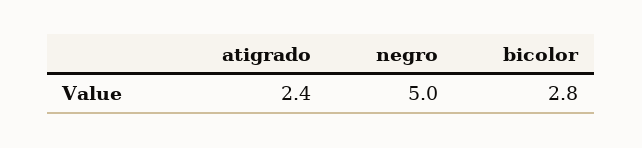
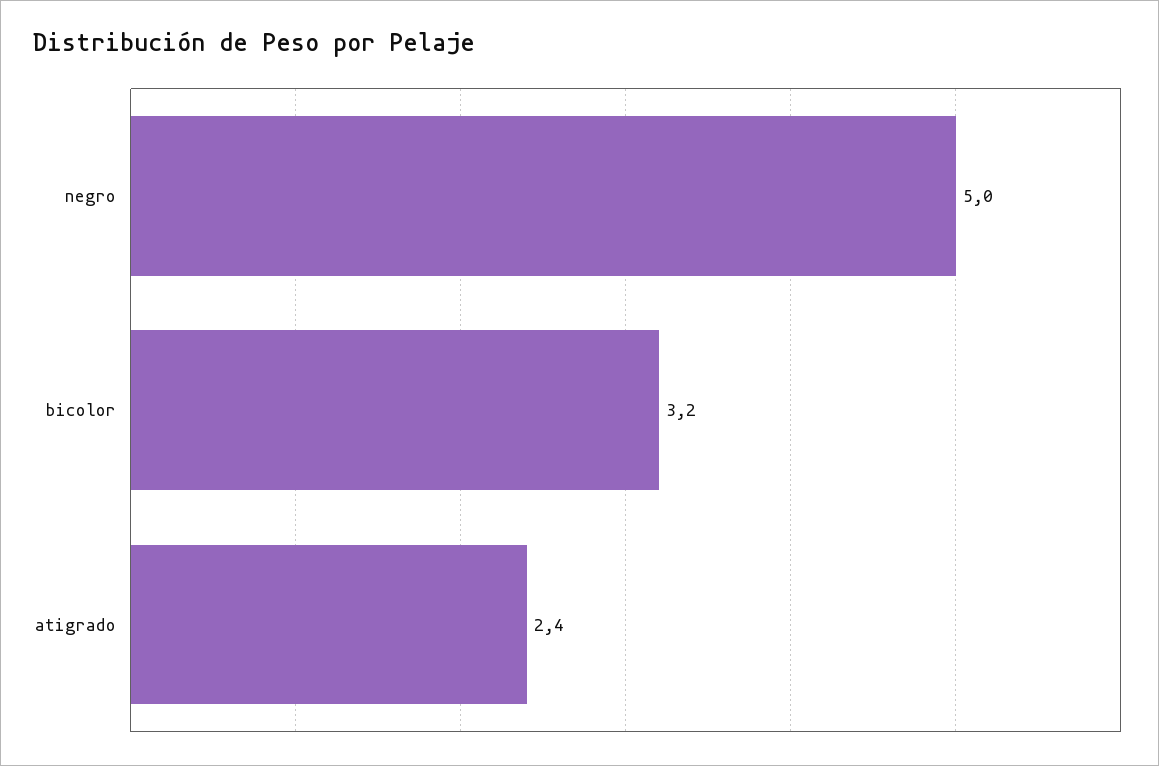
  {
    "atigrado": 2.4,
    "negro": 5,
-   "bicolor": 2.8
+   "bicolor": 3.2
  }

